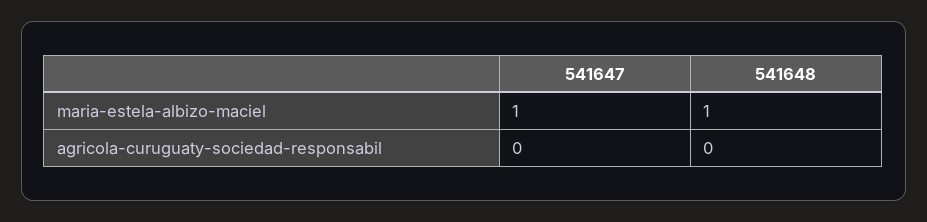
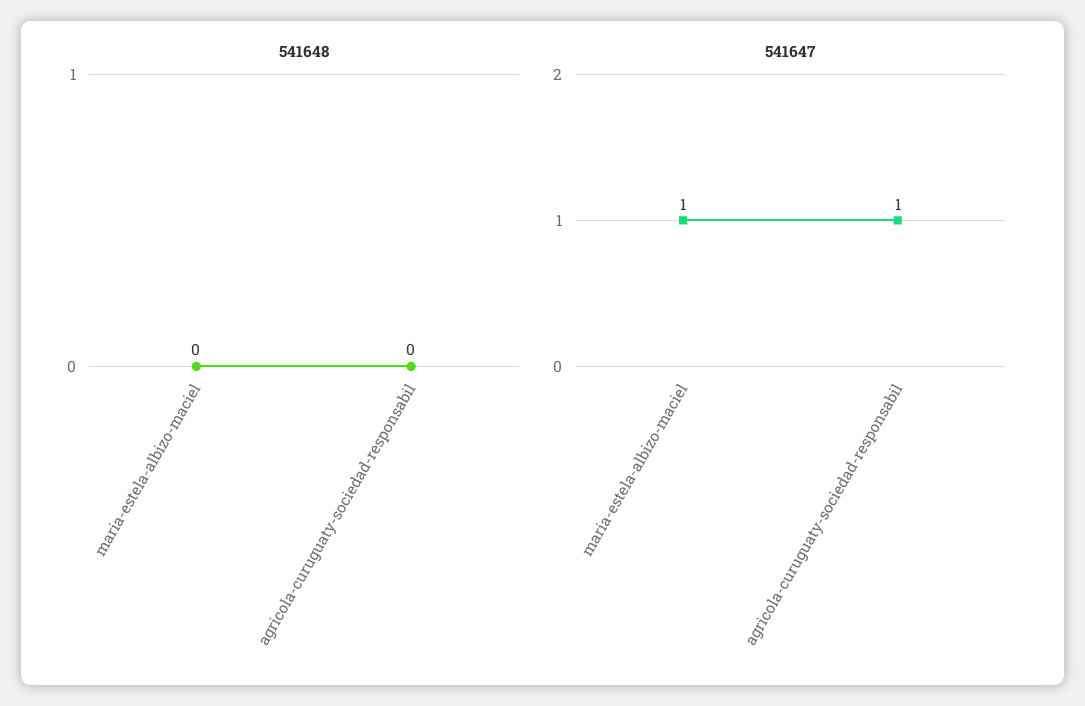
  {
    "541647": {
      "maria-estela-albizo-maciel": 1,
-     "agricola-curuguaty-sociedad-responsabil": 0
+     "agricola-curuguaty-sociedad-responsabil": 1
    },
    "541648": {
-     "maria-estela-albizo-maciel": 1,
+     "maria-estela-albizo-maciel": 0,
      "agricola-curuguaty-sociedad-responsabil": 0
    }
  }

